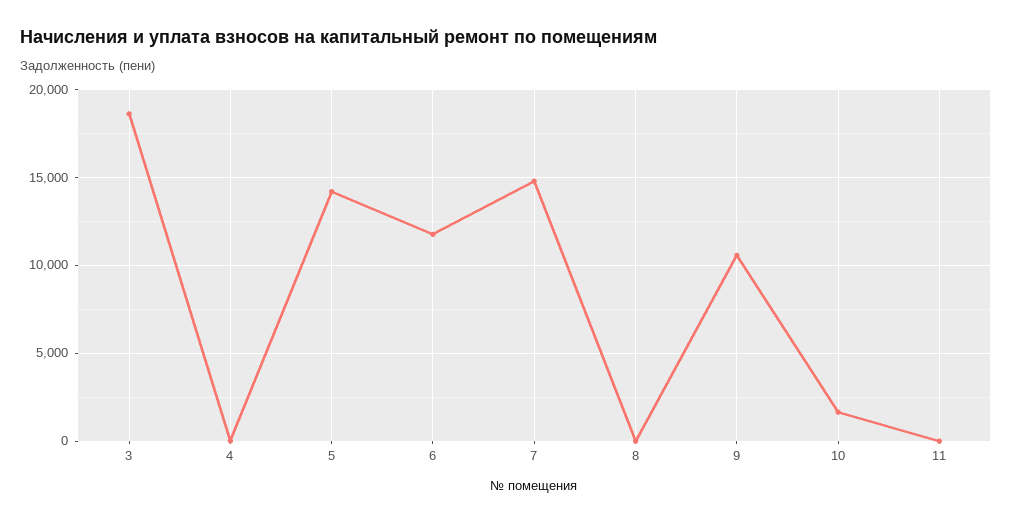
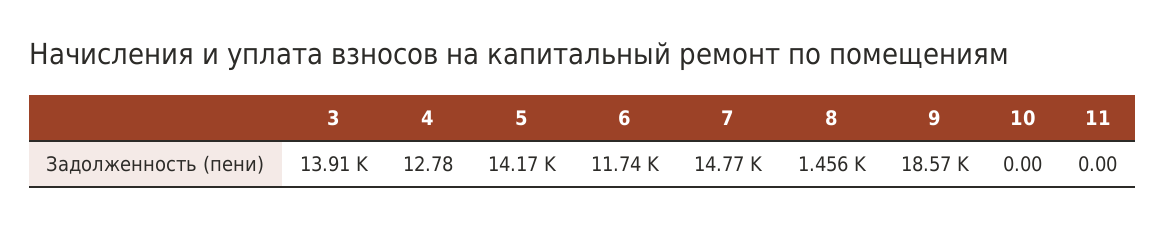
  {
-   "3": 18500,
+   "3": 13910,
    "4": 12.78,
    "5": 14170,
    "6": 11740,
    "7": 14770,
-   "8": 0,
+   "8": 1456,
-   "9": 10500,
+   "9": 18570,
-   "10": 1500,
+   "10": 0,
    "11": 0
  }

